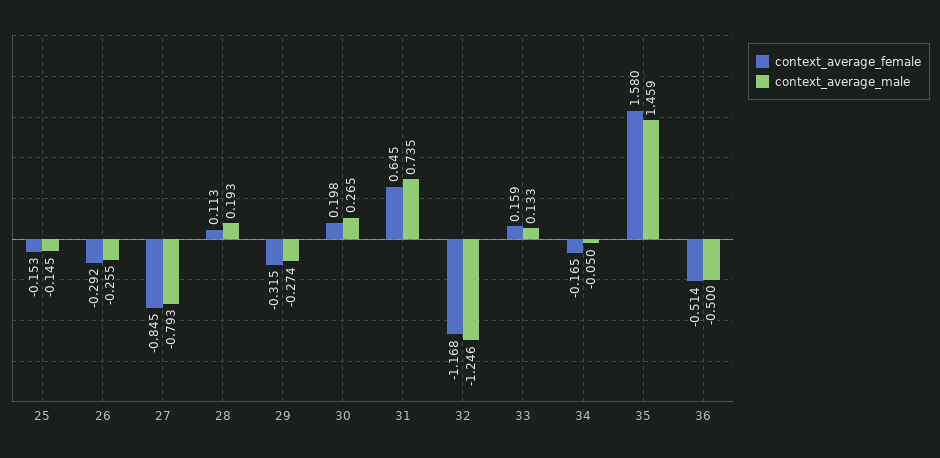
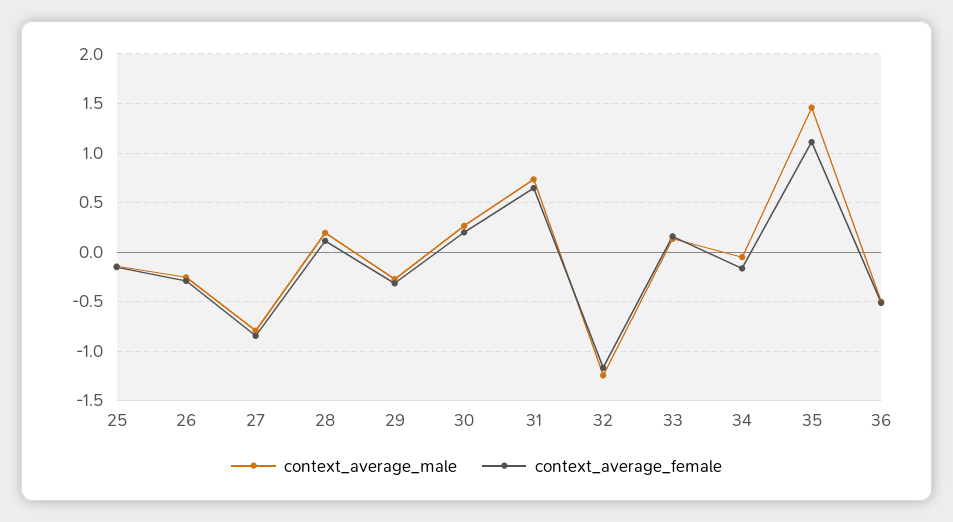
  {
    "context_average_female": {
      "25": -0.153,
      "26": -0.292,
      "27": -0.845,
      "28": 0.113,
      "29": -0.315,
      "30": 0.198,
      "31": 0.645,
      "32": -1.168,
      "33": 0.159,
      "34": -0.165,
-     "35": 1.58,
+     "35": 1.1,
      "36": -0.514
    },
    "context_average_male": {
      "25": -0.145,
      "26": -0.255,
      "27": -0.793,
      "28": 0.193,
      "29": -0.274,
      "30": 0.265,
      "31": 0.735,
      "32": -1.246,
      "33": 0.133,
      "34": -0.05,
      "35": 1.459,
      "36": -0.5
    }
  }

